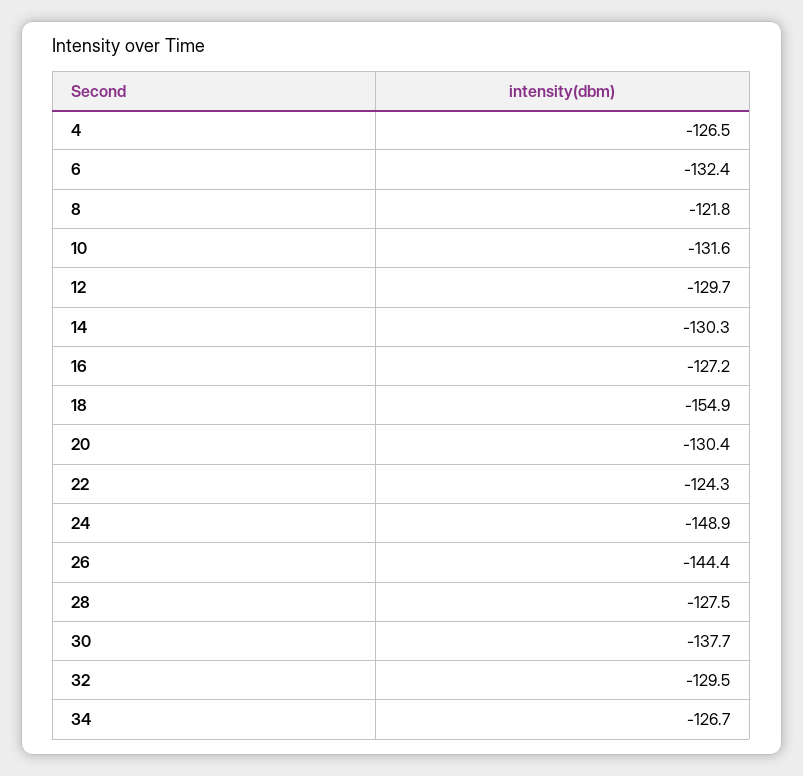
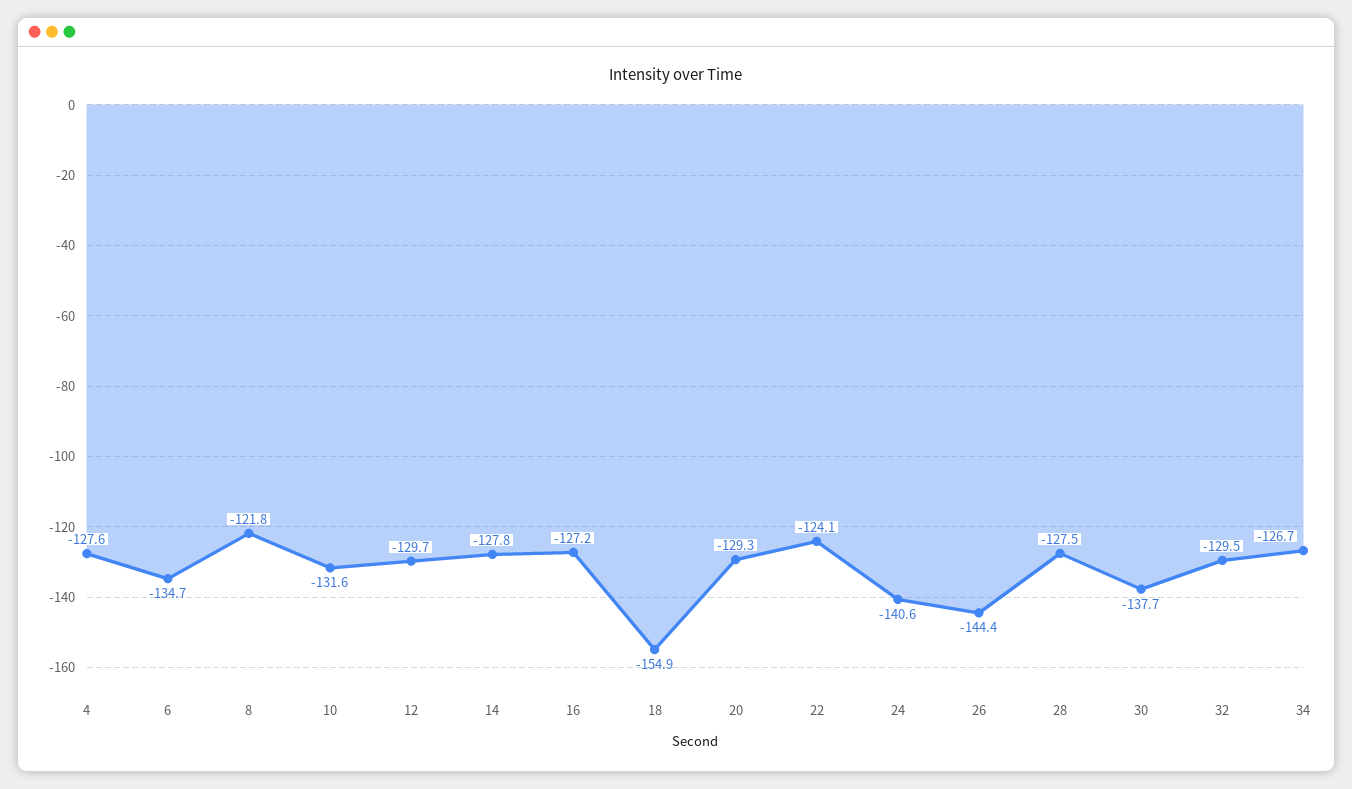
  {
-   "4": -126.5,
+   "4": -127.6,
-   "6": -132.4,
+   "6": -134.7,
    "8": -121.8,
    "10": -131.6,
    "12": -129.7,
-   "14": -130.3,
+   "14": -127.8,
    "16": -127.2,
    "18": -154.9,
-   "20": -130.4,
+   "20": -129.3,
-   "22": -124.3,
+   "22": -124.1,
-   "24": -148.9,
+   "24": -140.6,
    "26": -144.4,
    "28": -127.5,
    "30": -137.7,
    "32": -129.5,
    "34": -126.7
  }

